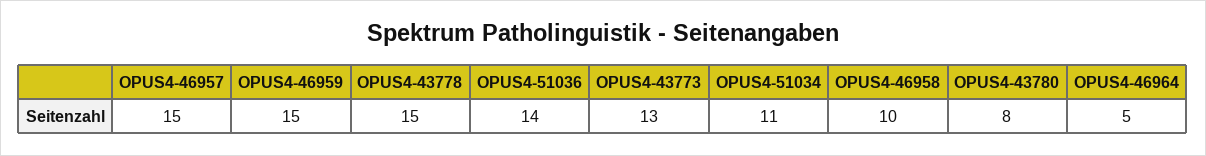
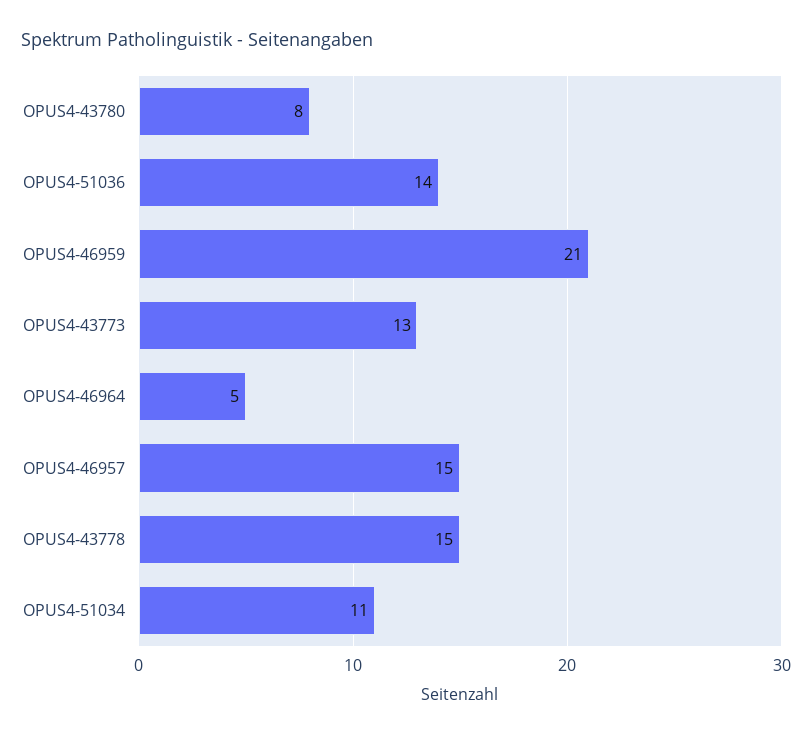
  {
    "OPUS4-46957": 15,
-   "OPUS4-46959": 15,
+   "OPUS4-46959": 21,
    "OPUS4-43778": 15,
    "OPUS4-51036": 14,
    "OPUS4-43773": 13,
    "OPUS4-51034": 11,
-   "OPUS4-46958": 10,
    "OPUS4-43780": 8,
    "OPUS4-46964": 5
  }

